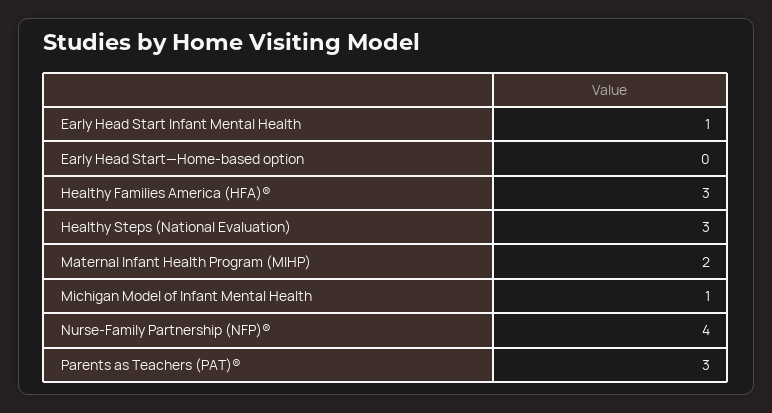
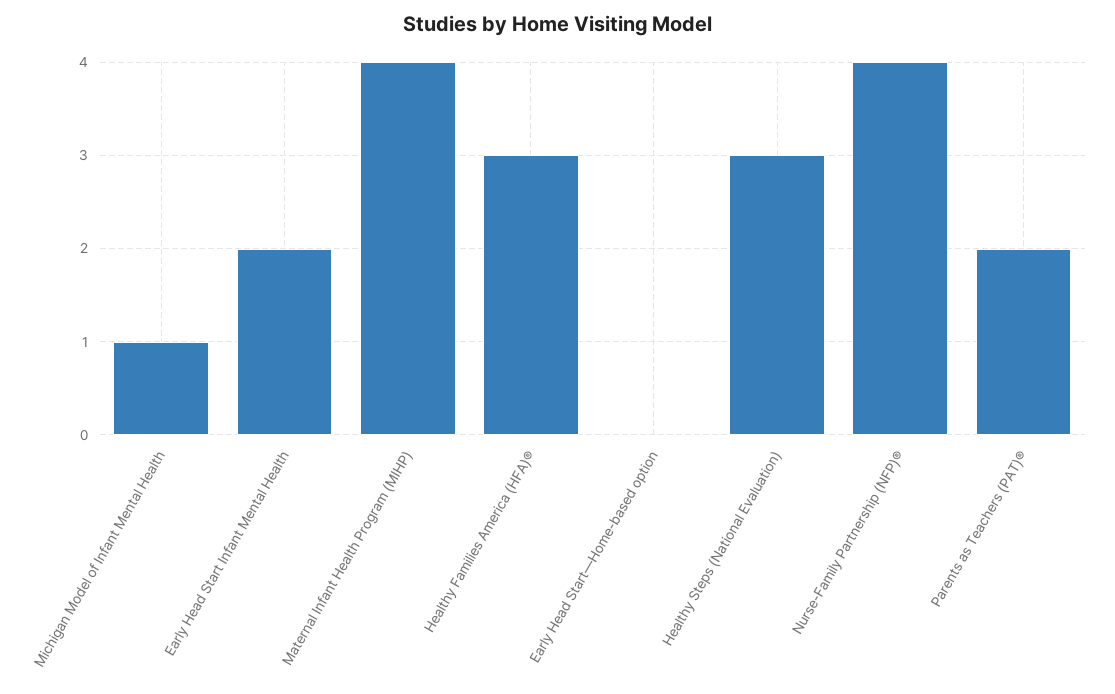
  {
-   "Early Head Start Infant Mental Health": 1,
+   "Early Head Start Infant Mental Health": 2,
    "Early Head Start—Home-based option": 0,
    "Healthy Families America (HFA)®": 3,
    "Healthy Steps (National Evaluation)": 3,
-   "Maternal Infant Health Program (MIHP)": 2,
+   "Maternal Infant Health Program (MIHP)": 4,
    "Michigan Model of Infant Mental Health": 1,
    "Nurse-Family Partnership (NFP)®": 4,
-   "Parents as Teachers (PAT)®": 3
+   "Parents as Teachers (PAT)®": 2
  }

